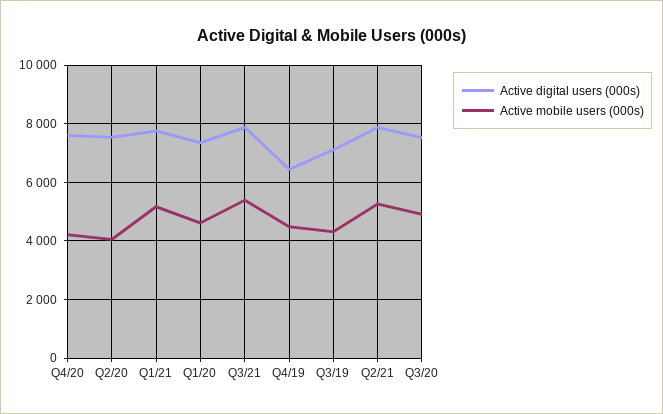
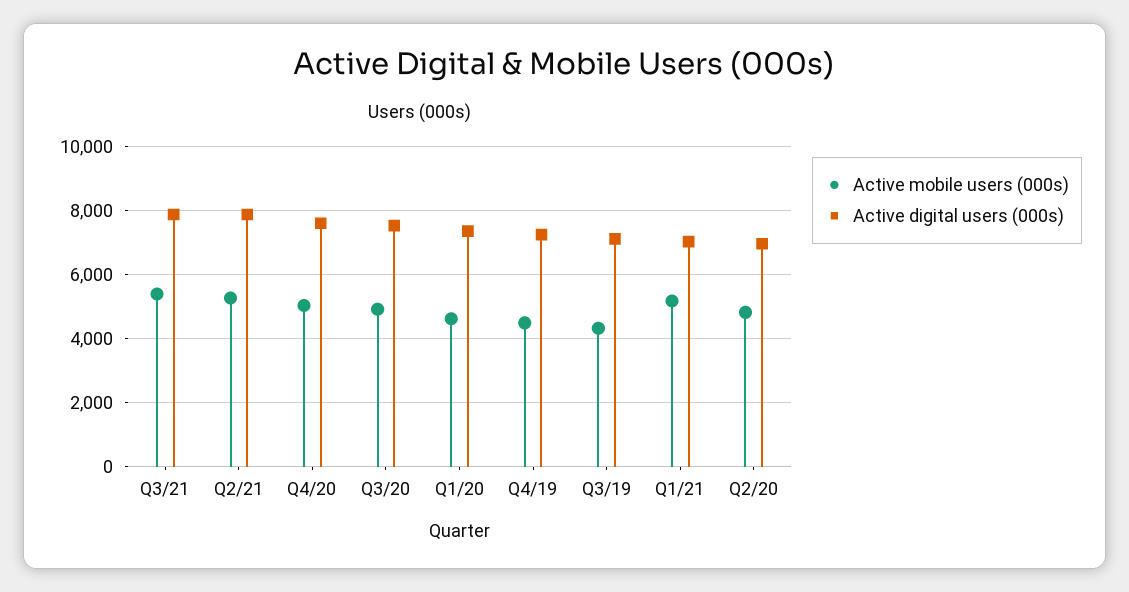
  {
    "Active digital users (000s)": {
      "Q4/20": 7600,
-     "Q2/20": 7500,
+     "Q2/20": 7000,
-     "Q1/21": 7750,
+     "Q1/21": 7000,
      "Q1/20": 7400,
      "Q3/21": 7800,
-     "Q4/19": 6500,
+     "Q4/19": 7200,
      "Q3/19": 7200,
      "Q2/21": 7800,
      "Q3/20": 7600
    },
    "Active mobile users (000s)": {
-     "Q4/20": 4250,
+     "Q4/20": 5000,
-     "Q2/20": 4000,
+     "Q2/20": 4800,
      "Q1/21": 5200,
      "Q1/20": 4600,
      "Q3/21": 5400,
      "Q4/19": 4400,
      "Q3/19": 4400,
      "Q2/21": 5200,
      "Q3/20": 5000
    }
  }

